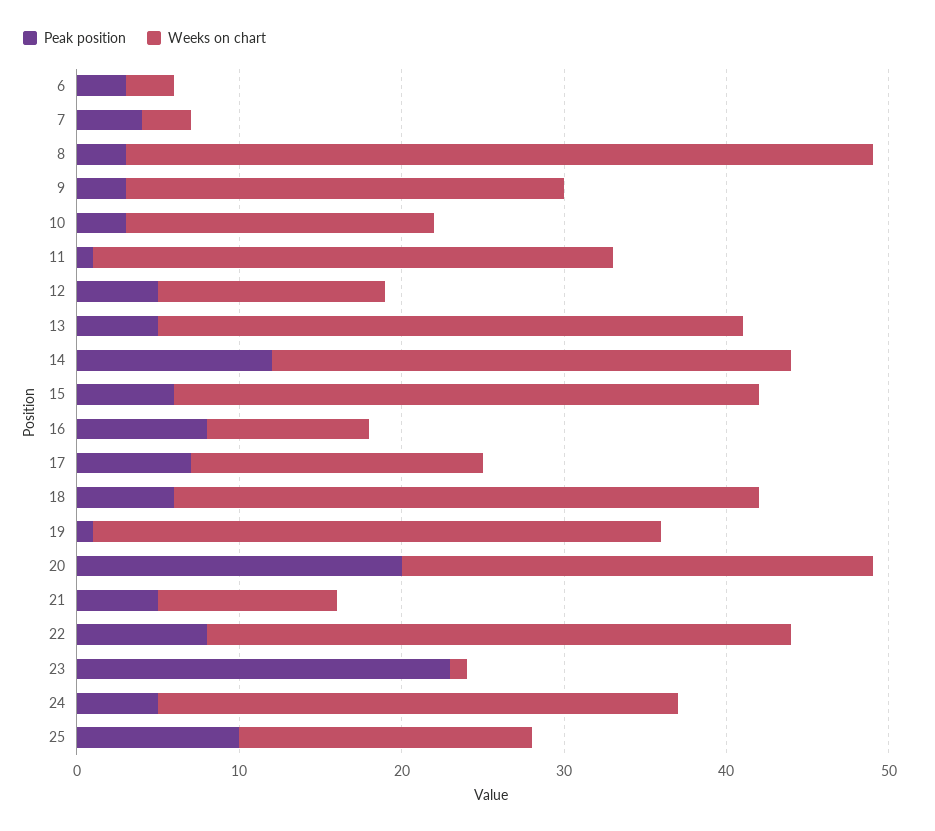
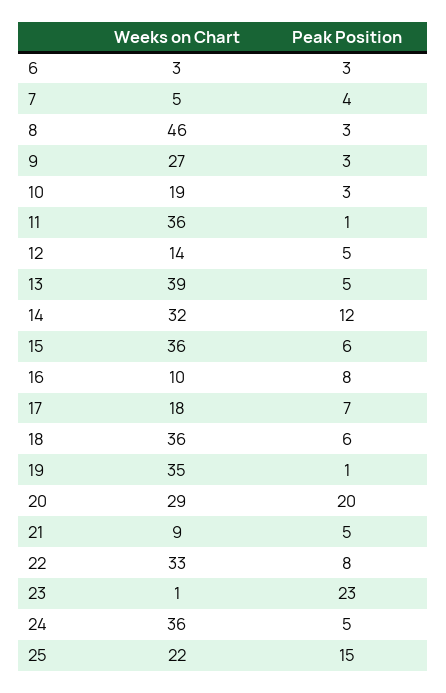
  {
    "Peak position": {
      "6": 3,
      "7": 4,
      "8": 3,
      "9": 3,
      "10": 3,
      "11": 1,
      "12": 5,
      "13": 5,
      "14": 12,
      "15": 6,
      "16": 8,
      "17": 7,
      "18": 6,
      "19": 1,
      "20": 20,
      "21": 5,
      "22": 8,
      "23": 23,
      "24": 5,
-     "25": 10
+     "25": 15
    },
    "Weeks on chart": {
      "6": 3,
-     "7": 3,
+     "7": 5,
      "8": 46,
      "9": 27,
      "10": 19,
-     "11": 32,
+     "11": 36,
      "12": 14,
-     "13": 36,
+     "13": 39,
      "14": 32,
      "15": 36,
      "16": 10,
      "17": 18,
      "18": 36,
      "19": 35,
      "20": 29,
-     "21": 11,
+     "21": 9,
-     "22": 36,
+     "22": 33,
      "23": 1,
-     "24": 32,
+     "24": 36,
-     "25": 18
+     "25": 22
    }
  }

